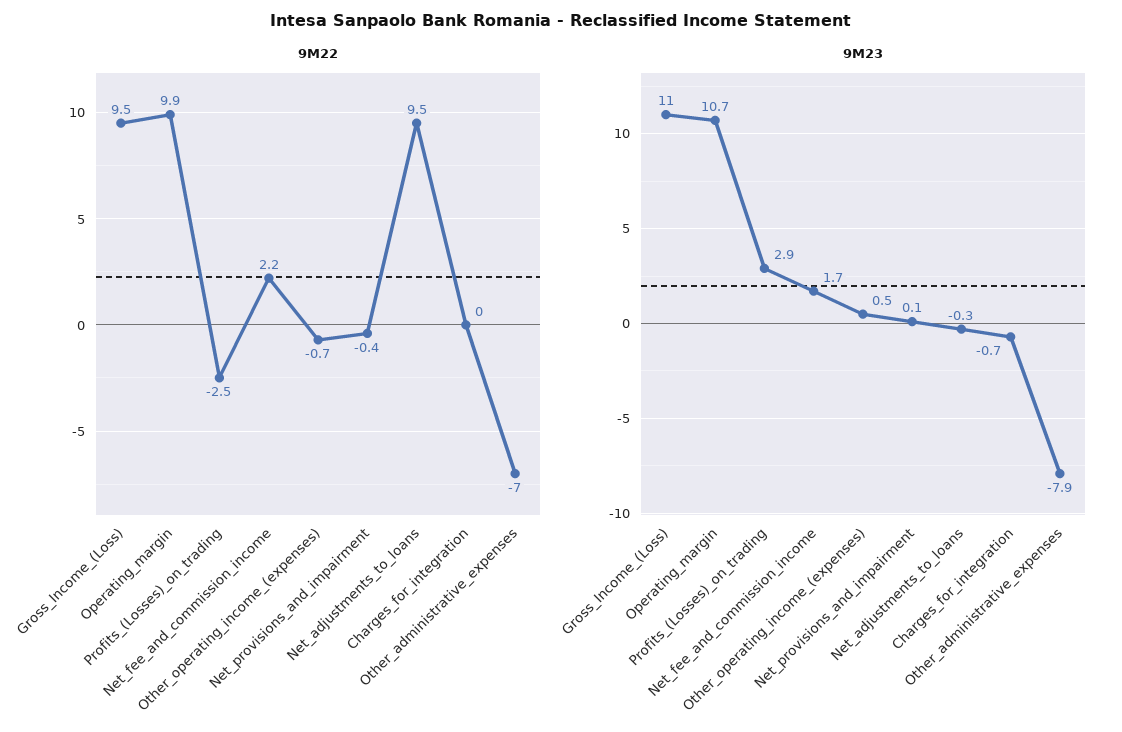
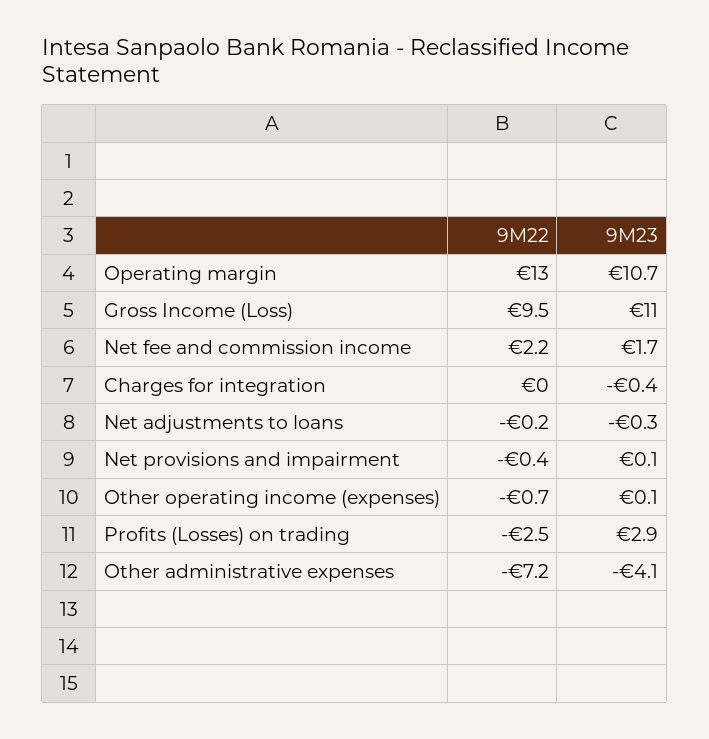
  {
    "9M22": {
      "Gross_Income_(Loss)": 9.5,
-     "Operating_margin": 9.9,
+     "Operating_margin": 13,
      "Profits_(Losses)_on_trading": -2.5,
      "Net_fee_and_commission_income": 2.2,
      "Other_operating_income_(expenses)": -0.7,
      "Net_provisions_and_impairment": -0.4,
-     "Net_adjustments_to_loans": 9.5,
+     "Net_adjustments_to_loans": -0.2,
      "Charges_for_integration": 0,
-     "Other_administrative_expenses": -7
+     "Other_administrative_expenses": -7.2
    },
    "9M23": {
      "Gross_Income_(Loss)": 11,
      "Operating_margin": 10.7,
      "Profits_(Losses)_on_trading": 2.9,
      "Net_fee_and_commission_income": 1.7,
-     "Other_operating_income_(expenses)": 0.5,
+     "Other_operating_income_(expenses)": 0.1,
      "Net_provisions_and_impairment": 0.1,
      "Net_adjustments_to_loans": -0.3,
-     "Charges_for_integration": -0.7,
+     "Charges_for_integration": -0.4,
-     "Other_administrative_expenses": -7.9
+     "Other_administrative_expenses": -4.1
    }
  }

